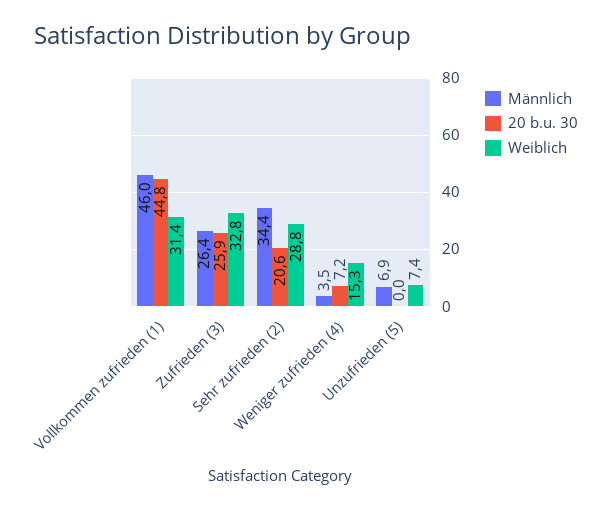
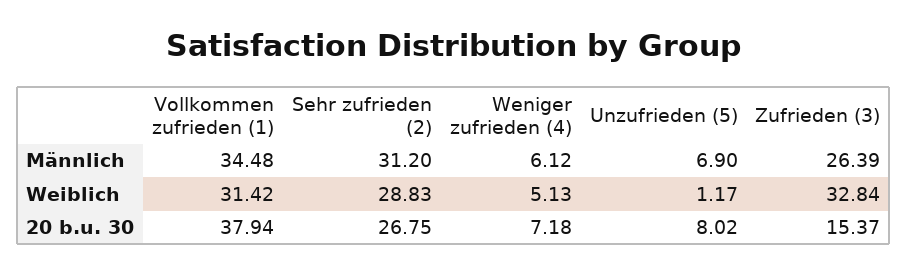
  {
    "Männlich": {
-     "Vollkommen zufrieden (1)": 46,
+     "Vollkommen zufrieden (1)": 34.48,
      "Zufrieden (3)": 26.39,
-     "Sehr zufrieden (2)": 34.4,
+     "Sehr zufrieden (2)": 31.2,
-     "Weniger zufrieden (4)": 3.5,
+     "Weniger zufrieden (4)": 6.12,
      "Unzufrieden (5)": 6.9
    },
    "20 b.u. 30": {
-     "Vollkommen zufrieden (1)": 44.8,
+     "Vollkommen zufrieden (1)": 37.94,
-     "Zufrieden (3)": 25.9,
+     "Zufrieden (3)": 15.37,
-     "Sehr zufrieden (2)": 20.6,
+     "Sehr zufrieden (2)": 26.75,
      "Weniger zufrieden (4)": 7.18,
-     "Unzufrieden (5)": 0
+     "Unzufrieden (5)": 8.02
    },
    "Weiblich": {
      "Vollkommen zufrieden (1)": 31.42,
      "Zufrieden (3)": 32.84,
      "Sehr zufrieden (2)": 28.83,
-     "Weniger zufrieden (4)": 15.3,
+     "Weniger zufrieden (4)": 5.13,
-     "Unzufrieden (5)": 7.4
+     "Unzufrieden (5)": 1.17
    }
  }

